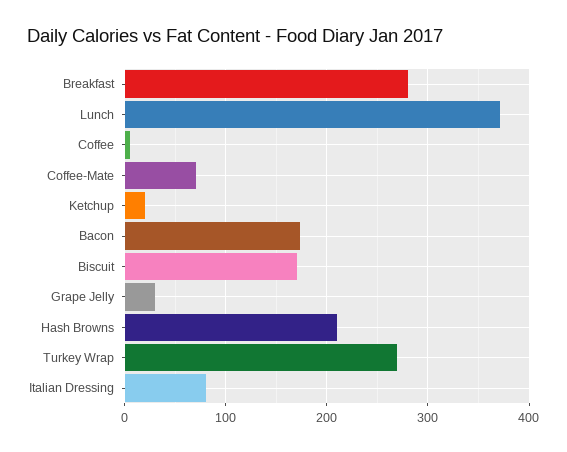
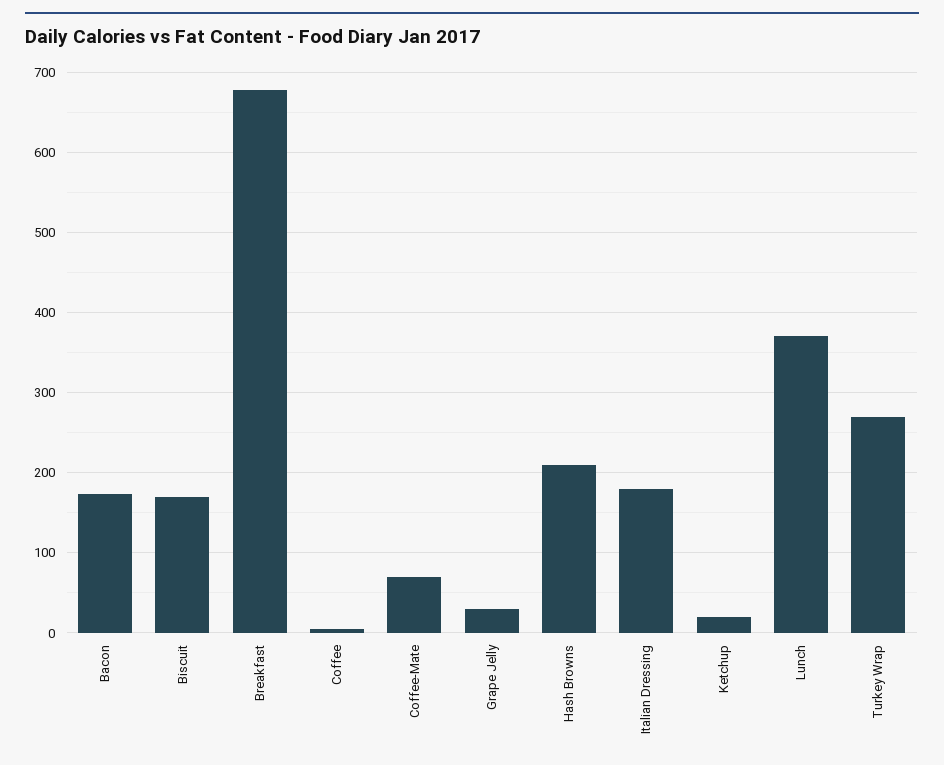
  {
-   "Breakfast": 280,
+   "Breakfast": 680,
    "Lunch": 370,
    "Coffee": 10,
    "Coffee-Mate": 70,
    "Ketchup": 20,
    "Bacon": 170,
    "Biscuit": 170,
    "Grape Jelly": 30,
    "Hash Browns": 210,
    "Turkey Wrap": 270,
-   "Italian Dressing": 80
+   "Italian Dressing": 180
  }

